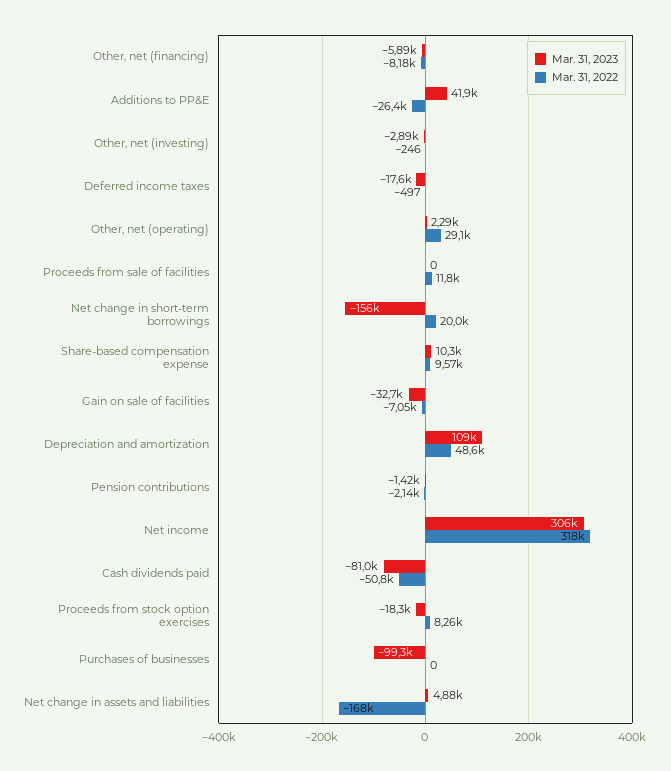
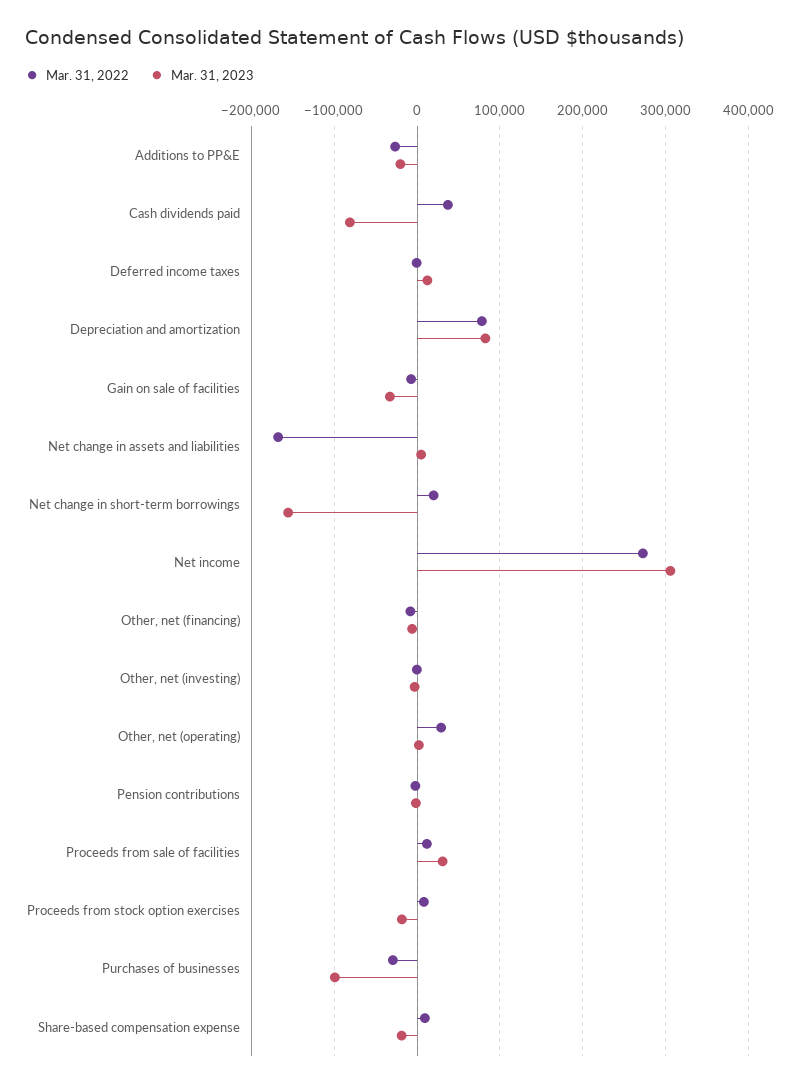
  {
    "Mar. 31, 2023": {
      "Other, net (financing)": -5890,
-     "Additions to PP&E": 41900,
+     "Additions to PP&E": -20000,
      "Other, net (investing)": -2890,
-     "Deferred income taxes": -17600,
+     "Deferred income taxes": 10000,
      "Other, net (operating)": 2290,
-     "Proceeds from sale of facilities": 0,
+     "Proceeds from sale of facilities": 30000,
      "Net change in short-term borrowings": -156000,
-     "Share-based compensation expense": 10300,
+     "Share-based compensation expense": -20000,
      "Gain on sale of facilities": -32700,
-     "Depreciation and amortization": 109000,
+     "Depreciation and amortization": 80000,
      "Pension contributions": -1420,
      "Net income": 306000,
      "Cash dividends paid": -81000,
      "Proceeds from stock option exercises": -18300,
      "Purchases of businesses": -99300,
      "Net change in assets and liabilities": 4880
    },
    "Mar. 31, 2022": {
      "Other, net (financing)": -8180,
      "Additions to PP&E": -26400,
      "Other, net (investing)": -246,
      "Deferred income taxes": -497,
      "Other, net (operating)": 29100,
      "Proceeds from sale of facilities": 11800,
      "Net change in short-term borrowings": 20000,
      "Share-based compensation expense": 9570,
      "Gain on sale of facilities": -7050,
-     "Depreciation and amortization": 48600,
+     "Depreciation and amortization": 80000,
      "Pension contributions": -2140,
-     "Net income": 318000,
+     "Net income": 270000,
-     "Cash dividends paid": -50800,
+     "Cash dividends paid": 40000,
      "Proceeds from stock option exercises": 8260,
-     "Purchases of businesses": 0,
+     "Purchases of businesses": -30000,
      "Net change in assets and liabilities": -168000
    }
  }

